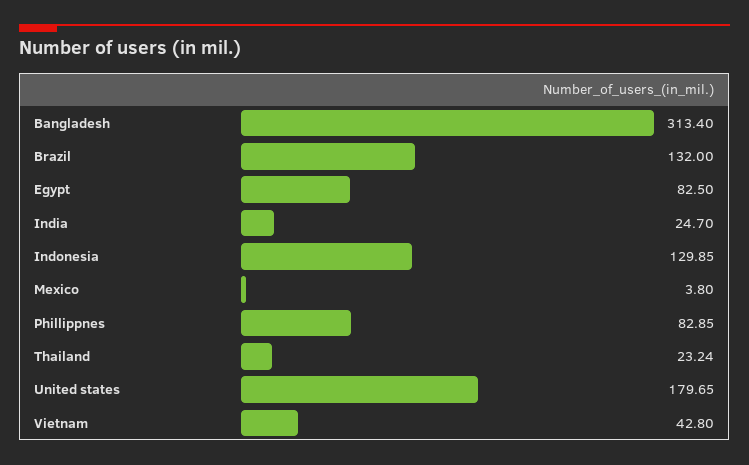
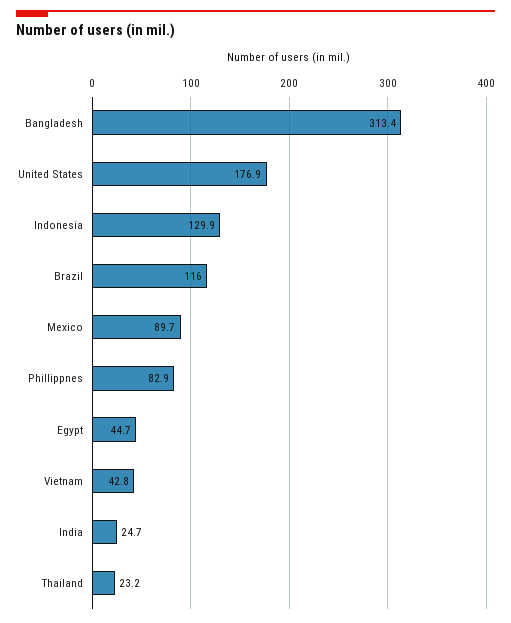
  {
    "Bangladesh": 313.4,
-   "Brazil": 132,
+   "Brazil": 116,
-   "Egypt": 82.5,
+   "Egypt": 44.7,
    "India": 24.7,
    "Indonesia": 129.85,
-   "Mexico": 3.8,
+   "Mexico": 89.7,
    "Phillippnes": 82.85,
    "Thailand": 23.24,
-   "United states": 179.65,
+   "United states": 176.9,
    "Vietnam": 42.8
  }

